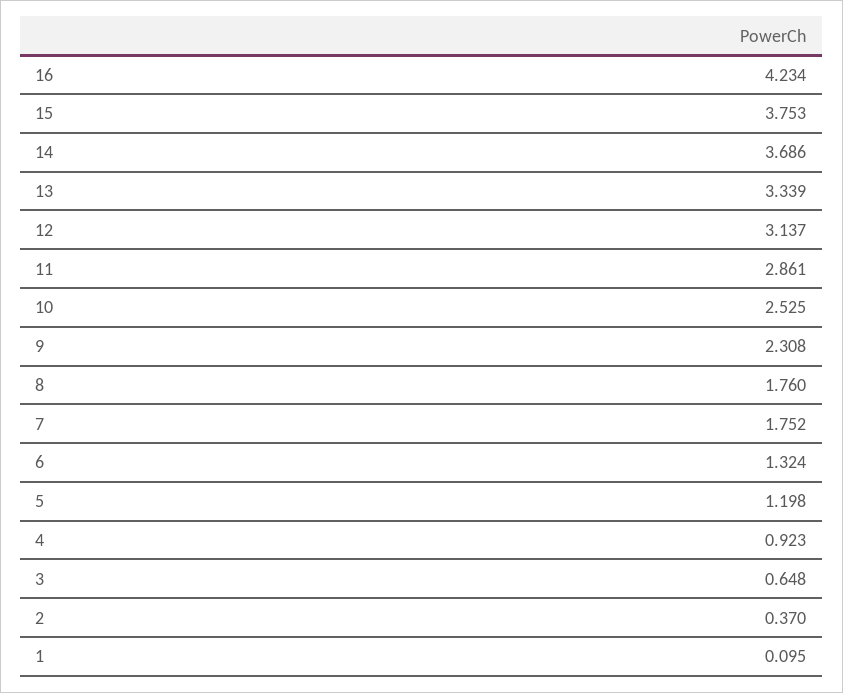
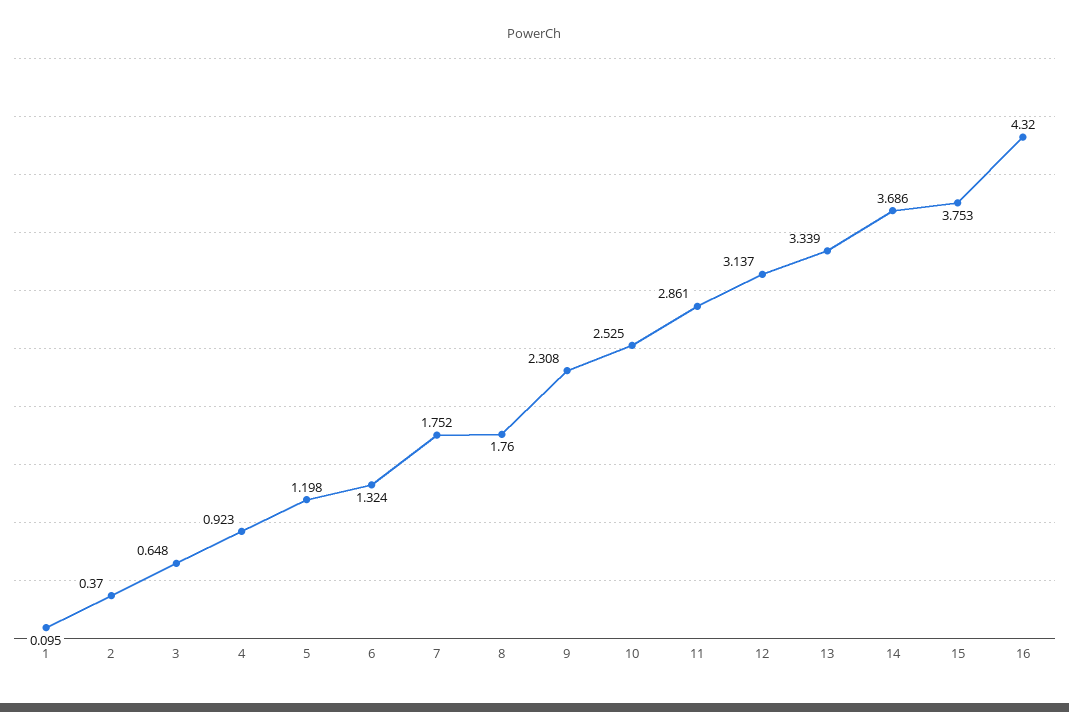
  {
-   "16": 4.234,
+   "16": 4.32,
    "15": 3.753,
    "14": 3.686,
    "13": 3.339,
    "12": 3.137,
    "11": 2.861,
    "10": 2.525,
    "9": 2.308,
    "8": 1.76,
    "7": 1.752,
    "6": 1.324,
    "5": 1.198,
    "4": 0.923,
    "3": 0.648,
    "2": 0.37,
    "1": 0.095
  }

